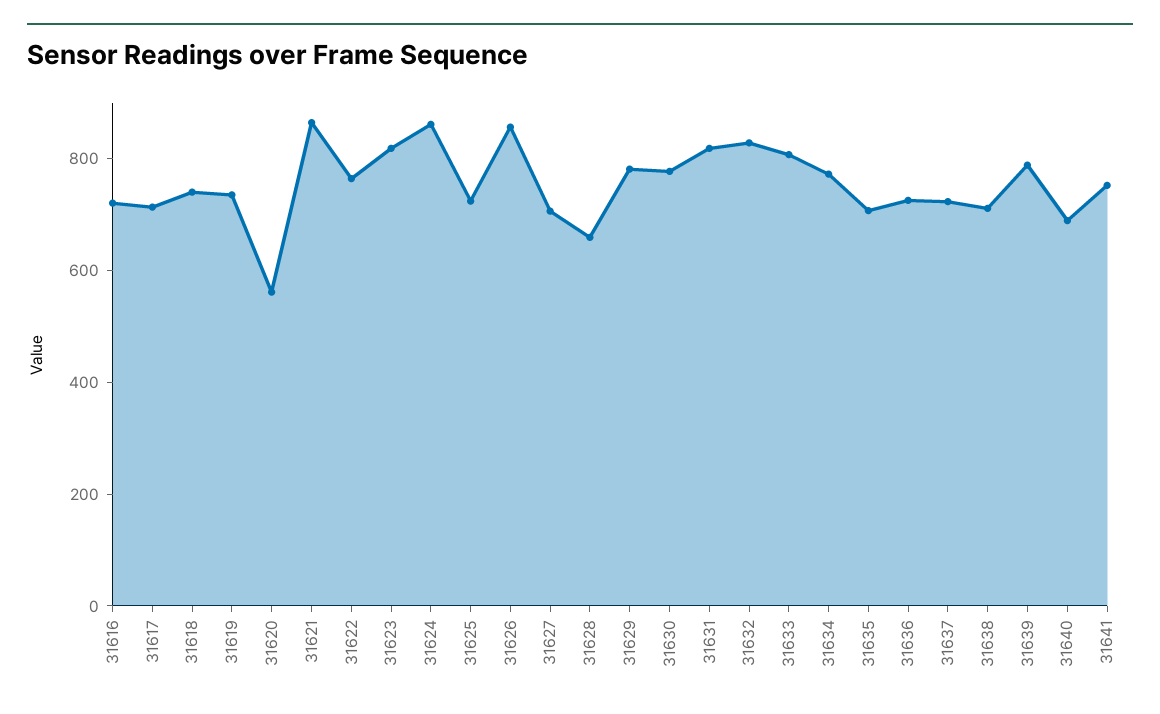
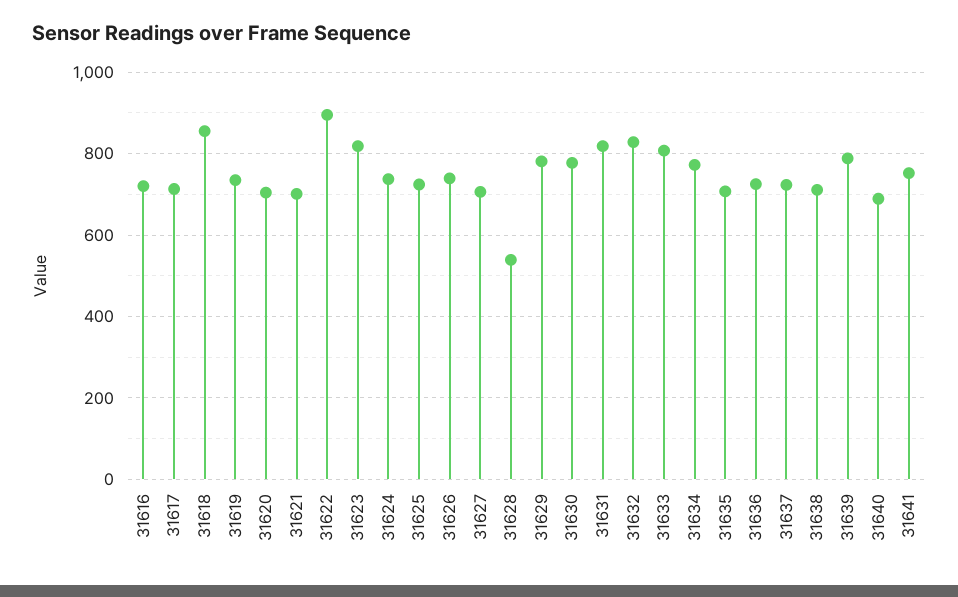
  {
    "31616": 720,
    "31617": 720,
-   "31618": 750,
+   "31618": 860,
    "31619": 740,
-   "31620": 550,
+   "31620": 700,
-   "31621": 850,
+   "31621": 700,
-   "31622": 750,
+   "31622": 900,
    "31623": 820,
-   "31624": 850,
+   "31624": 740,
    "31625": 720,
-   "31626": 850,
+   "31626": 740,
    "31627": 700,
-   "31628": 650,
+   "31628": 540,
    "31629": 780,
    "31630": 780,
    "31631": 820,
    "31632": 820,
    "31633": 800,
    "31634": 780,
    "31635": 700,
    "31636": 720,
    "31637": 720,
    "31638": 720,
    "31639": 780,
    "31640": 680,
    "31641": 760
  }

